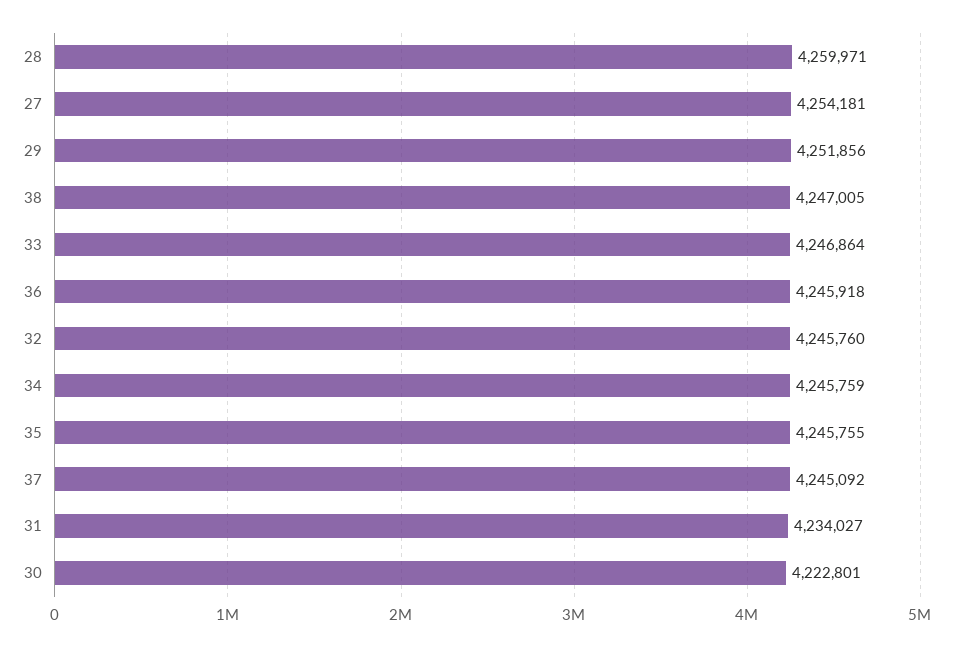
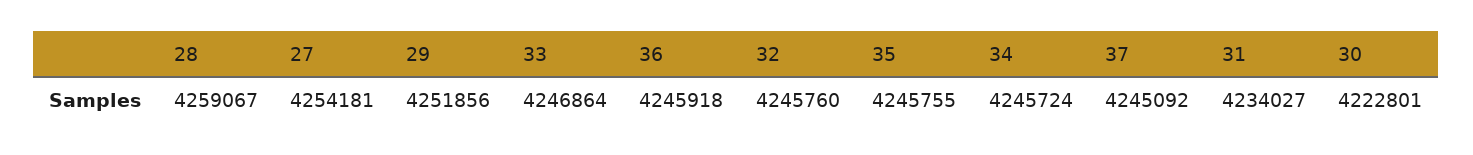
  {
-   "28": 4259971,
+   "28": 4259067,
    "27": 4254181,
    "29": 4251856,
-   "38": 4247005,
    "33": 4246864,
    "36": 4245918,
    "32": 4245760,
-   "34": 4245759,
+   "34": 4245724,
    "35": 4245755,
    "37": 4245092,
    "31": 4234027,
    "30": 4222801
  }

